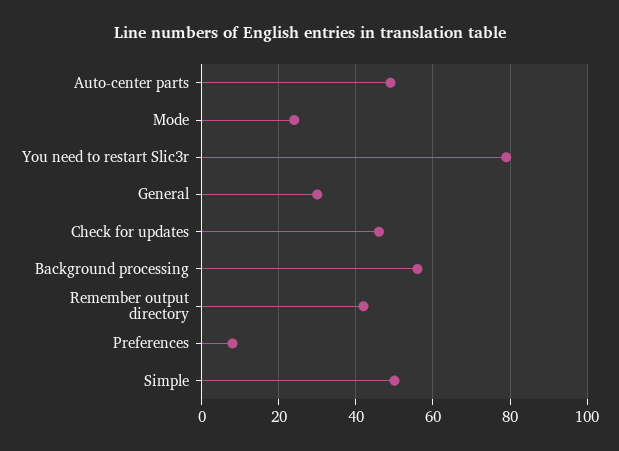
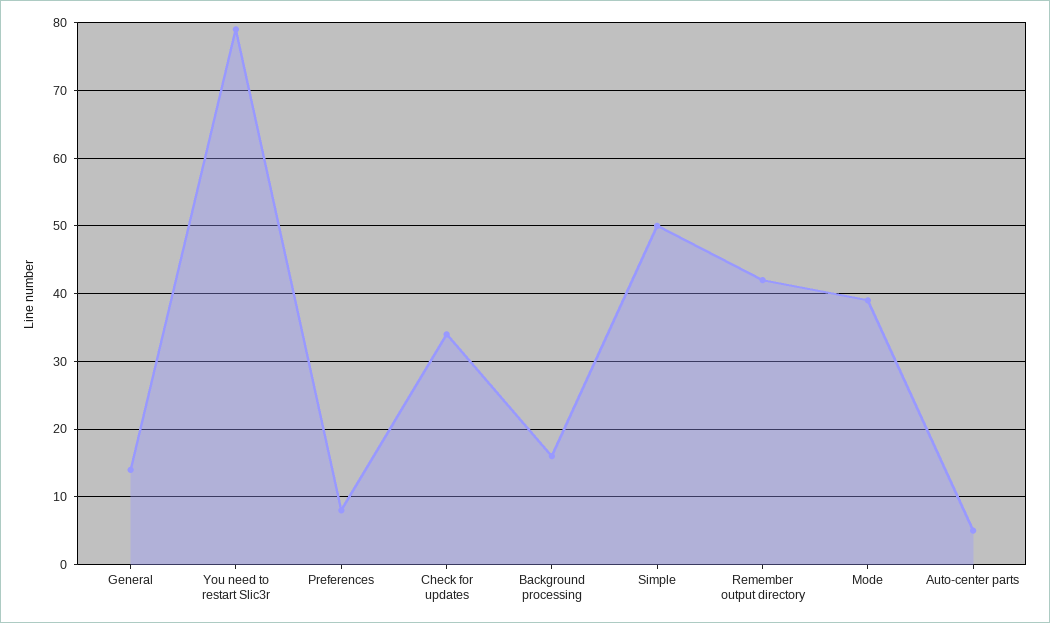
  {
-   "Auto-center parts": 50,
+   "Auto-center parts": 5,
-   "Mode": 25,
+   "Mode": 39,
    "You need to restart Slic3r": 79,
-   "General": 30,
+   "General": 14,
-   "Check for updates": 45,
+   "Check for updates": 34,
-   "Background processing": 55,
+   "Background processing": 16,
    "Remember output directory": 42,
    "Preferences": 8,
    "Simple": 50
  }

